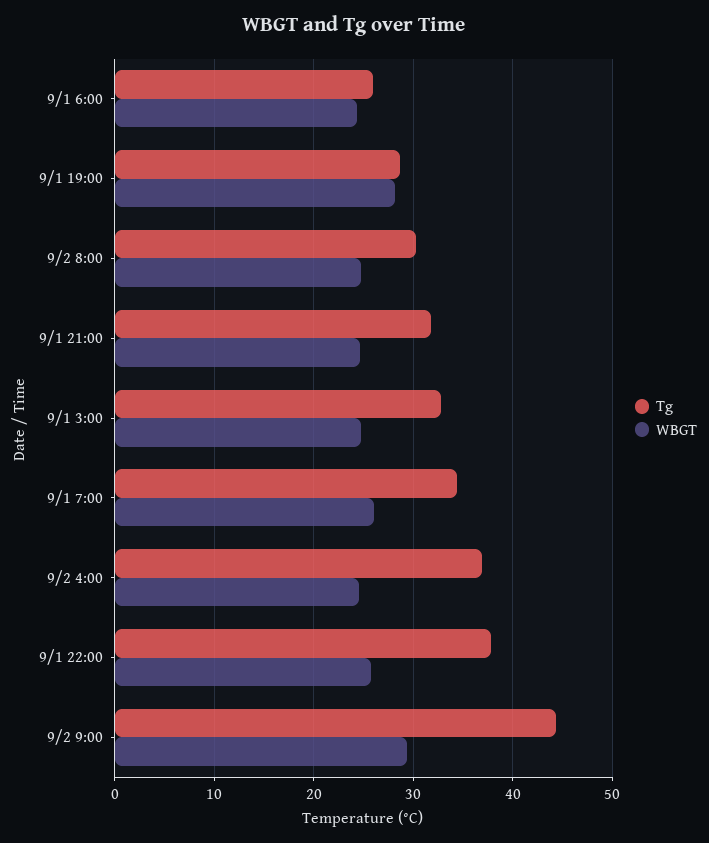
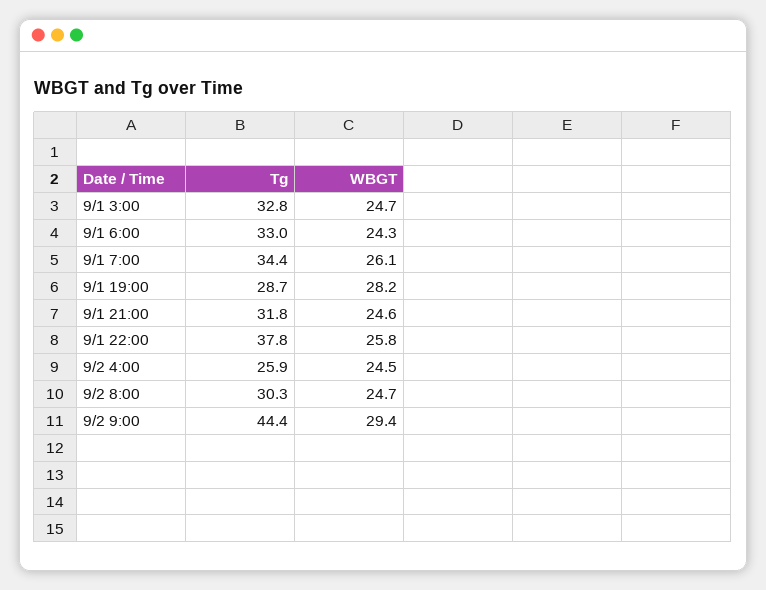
  {
    "Tg": {
-     "9/1 6:00": 26,
+     "9/1 6:00": 33,
      "9/1 19:00": 28.7,
      "9/2 8:00": 30.3,
      "9/1 21:00": 31.8,
      "9/1 3:00": 32.8,
      "9/1 7:00": 34.4,
-     "9/2 4:00": 37,
+     "9/2 4:00": 25.9,
      "9/1 22:00": 37.8,
      "9/2 9:00": 44.4
    },
    "WBGT": {
      "9/1 6:00": 24.3,
      "9/1 19:00": 28.2,
      "9/2 8:00": 24.7,
      "9/1 21:00": 24.6,
      "9/1 3:00": 24.7,
      "9/1 7:00": 26.1,
      "9/2 4:00": 24.5,
      "9/1 22:00": 25.8,
      "9/2 9:00": 29.4
    }
  }

